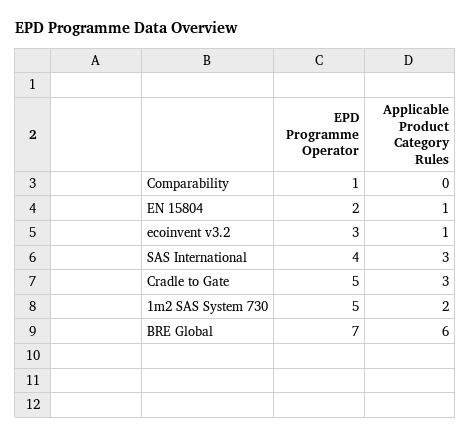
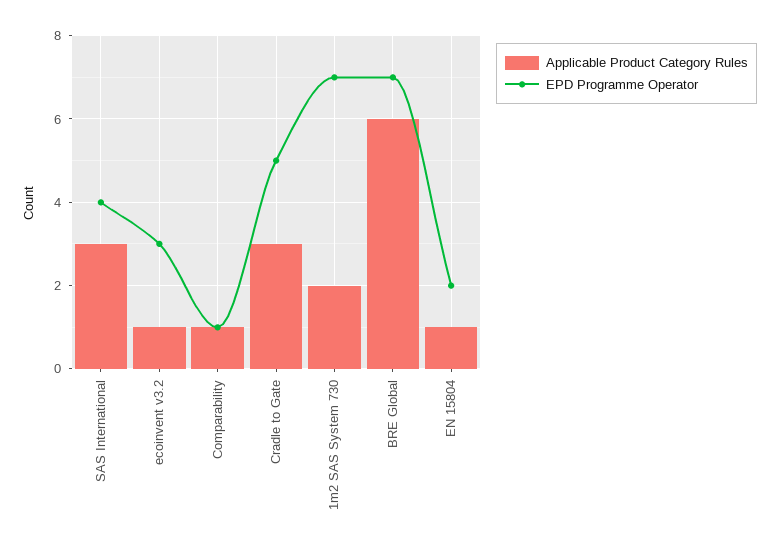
  {
    "EPD Programme Operator": {
      "Comparability": 1,
      "EN 15804": 2,
      "ecoinvent v3.2": 3,
      "SAS International": 4,
      "Cradle to Gate": 5,
-     "1m2 SAS System 730": 5,
+     "1m2 SAS System 730": 7,
      "BRE Global": 7
    },
    "Applicable Product Category Rules": {
-     "Comparability": 0,
+     "Comparability": 1,
      "EN 15804": 1,
      "ecoinvent v3.2": 1,
      "SAS International": 3,
      "Cradle to Gate": 3,
      "1m2 SAS System 730": 2,
      "BRE Global": 6
    }
  }

